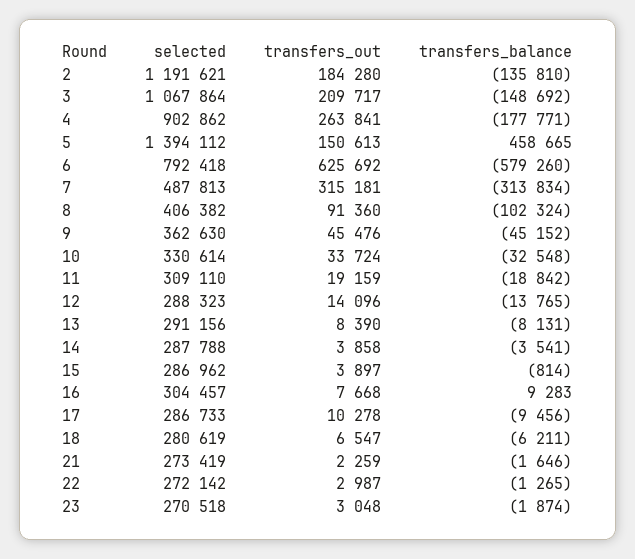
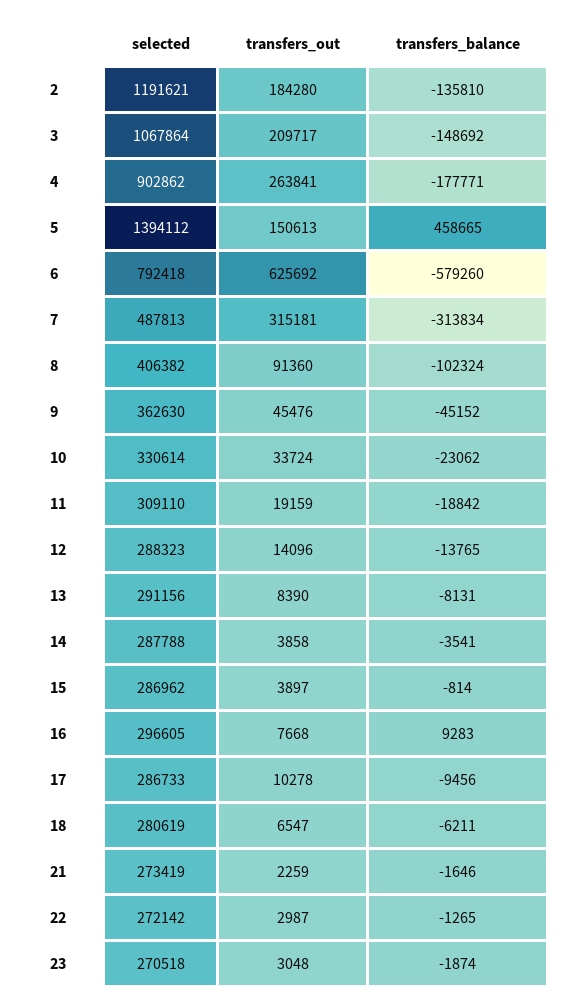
  {
    "selected": {
      "2": 1191621,
      "3": 1067864,
      "4": 902862,
      "5": 1394112,
      "6": 792418,
      "7": 487813,
      "8": 406382,
      "9": 362630,
      "10": 330614,
      "11": 309110,
      "12": 288323,
      "13": 291156,
      "14": 287788,
      "15": 286962,
-     "16": 304457,
+     "16": 296605,
      "17": 286733,
      "18": 280619,
      "21": 273419,
      "22": 272142,
      "23": 270518
    },
    "transfers_out": {
      "2": 184280,
      "3": 209717,
      "4": 263841,
      "5": 150613,
      "6": 625692,
      "7": 315181,
      "8": 91360,
      "9": 45476,
      "10": 33724,
      "11": 19159,
      "12": 14096,
      "13": 8390,
      "14": 3858,
      "15": 3897,
      "16": 7668,
      "17": 10278,
      "18": 6547,
      "21": 2259,
      "22": 2987,
      "23": 3048
    },
    "transfers_balance": {
      "2": -135810,
      "3": -148692,
      "4": -177771,
      "5": 458665,
      "6": -579260,
      "7": -313834,
      "8": -102324,
      "9": -45152,
-     "10": -32548,
+     "10": -23062,
      "11": -18842,
      "12": -13765,
      "13": -8131,
      "14": -3541,
      "15": -814,
      "16": 9283,
      "17": -9456,
      "18": -6211,
      "21": -1646,
      "22": -1265,
      "23": -1874
    }
  }

